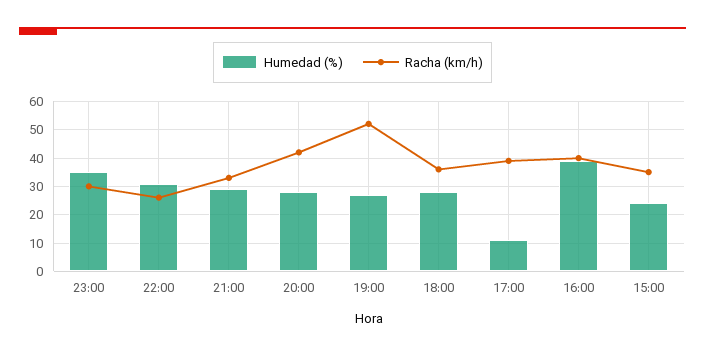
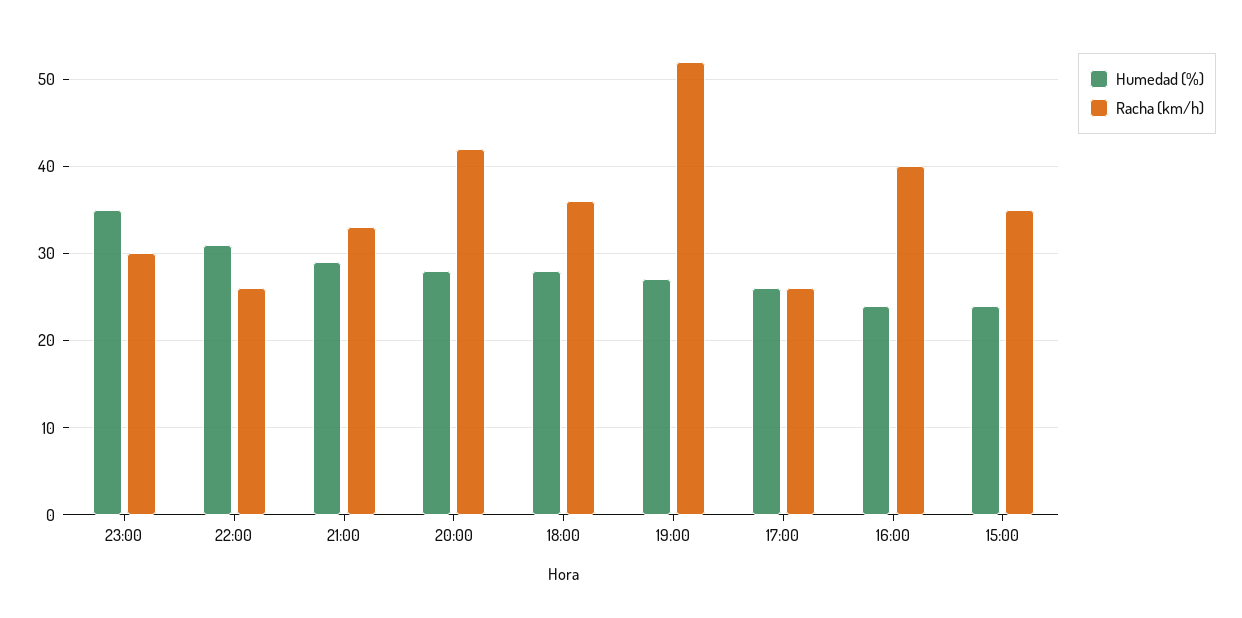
  {
    "Humedad (%)": {
      "23:00": 35,
      "22:00": 31,
      "21:00": 29,
      "20:00": 28,
      "19:00": 27,
      "18:00": 28,
-     "17:00": 10,
+     "17:00": 26,
-     "16:00": 40,
+     "16:00": 24,
      "15:00": 24
    },
    "Racha (km/h)": {
      "23:00": 30,
      "22:00": 26,
      "21:00": 33,
      "20:00": 42,
      "19:00": 52,
      "18:00": 36,
-     "17:00": 40,
+     "17:00": 26,
      "16:00": 40,
      "15:00": 35
    }
  }

